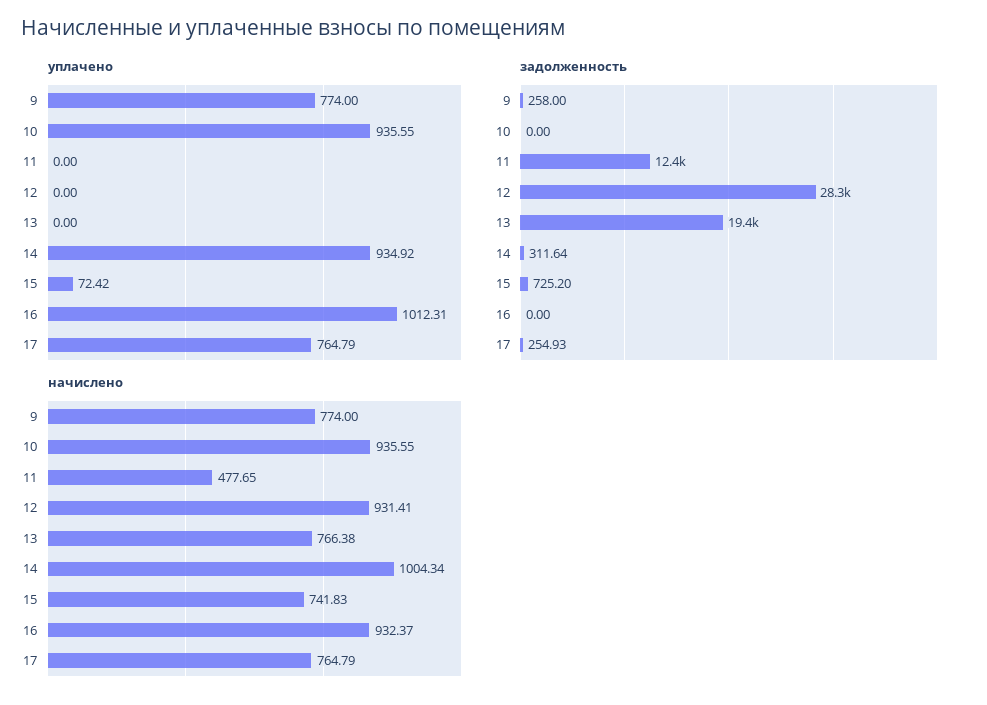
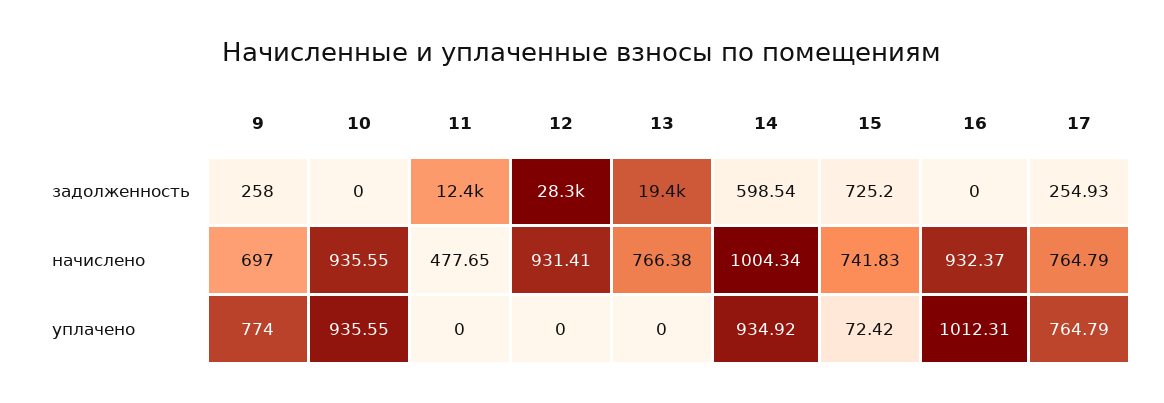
  {
    "уплачено": {
      "9": 774,
      "10": 935.55,
      "11": 0,
      "12": 0,
      "13": 0,
      "14": 934.92,
      "15": 72.42,
      "16": 1012.31,
      "17": 764.79
    },
    "задолженность": {
      "9": 258,
      "10": 0,
      "11": 12400,
      "12": 28300,
      "13": 19400,
-     "14": 311.64,
+     "14": 598.54,
      "15": 725.2,
      "16": 0,
      "17": 254.93
    },
    "начислено": {
-     "9": 774,
+     "9": 697,
      "10": 935.55,
      "11": 477.65,
      "12": 931.41,
      "13": 766.38,
      "14": 1004.34,
      "15": 741.83,
      "16": 932.37,
      "17": 764.79
    }
  }

